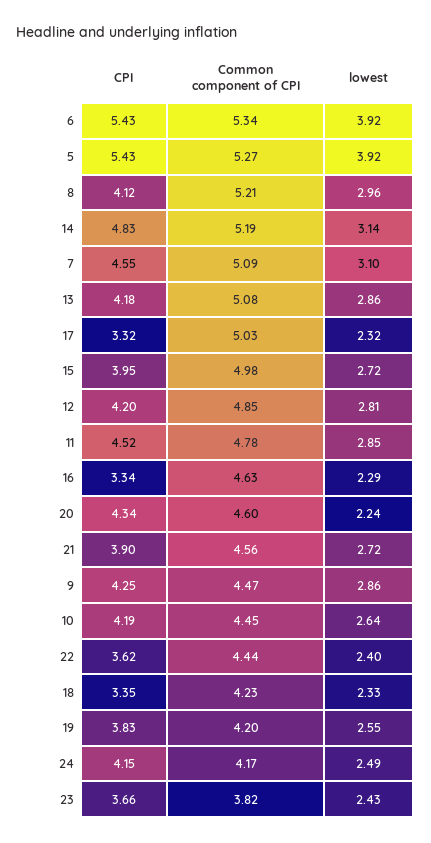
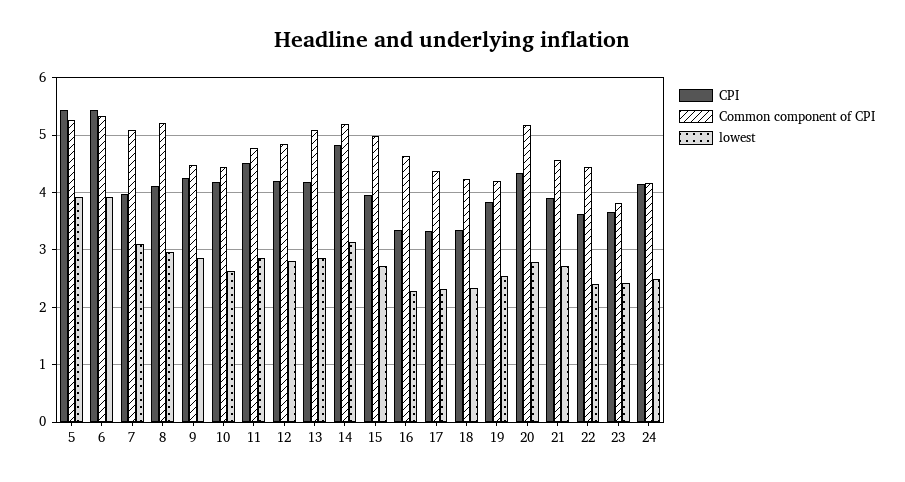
  {
    "CPI": {
      "6": 5.43,
      "5": 5.43,
      "8": 4.12,
      "14": 4.83,
-     "7": 4.55,
+     "7": 4,
      "13": 4.18,
      "17": 3.32,
      "15": 3.95,
      "12": 4.2,
      "11": 4.52,
      "16": 3.34,
      "20": 4.34,
      "21": 3.9,
      "9": 4.25,
      "10": 4.19,
      "22": 3.62,
      "18": 3.35,
      "19": 3.83,
      "24": 4.15,
      "23": 3.66
    },
    "Common component of CPI": {
      "6": 5.34,
      "5": 5.27,
      "8": 5.21,
      "14": 5.19,
      "7": 5.09,
      "13": 5.08,
-     "17": 5.03,
+     "17": 4.4,
      "15": 4.98,
      "12": 4.85,
      "11": 4.78,
      "16": 4.63,
-     "20": 4.6,
+     "20": 5.2,
      "21": 4.56,
      "9": 4.47,
      "10": 4.45,
      "22": 4.44,
      "18": 4.23,
      "19": 4.2,
      "24": 4.17,
      "23": 3.82
    },
    "lowest": {
      "6": 3.92,
      "5": 3.92,
      "8": 2.96,
      "14": 3.14,
      "7": 3.1,
      "13": 2.86,
      "17": 2.32,
      "15": 2.72,
      "12": 2.81,
      "11": 2.85,
      "16": 2.29,
-     "20": 2.24,
+     "20": 2.8,
      "21": 2.72,
      "9": 2.86,
      "10": 2.64,
      "22": 2.4,
      "18": 2.33,
      "19": 2.55,
      "24": 2.49,
      "23": 2.43
    }
  }

